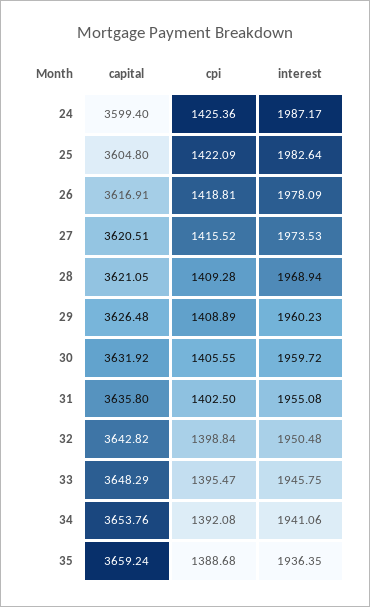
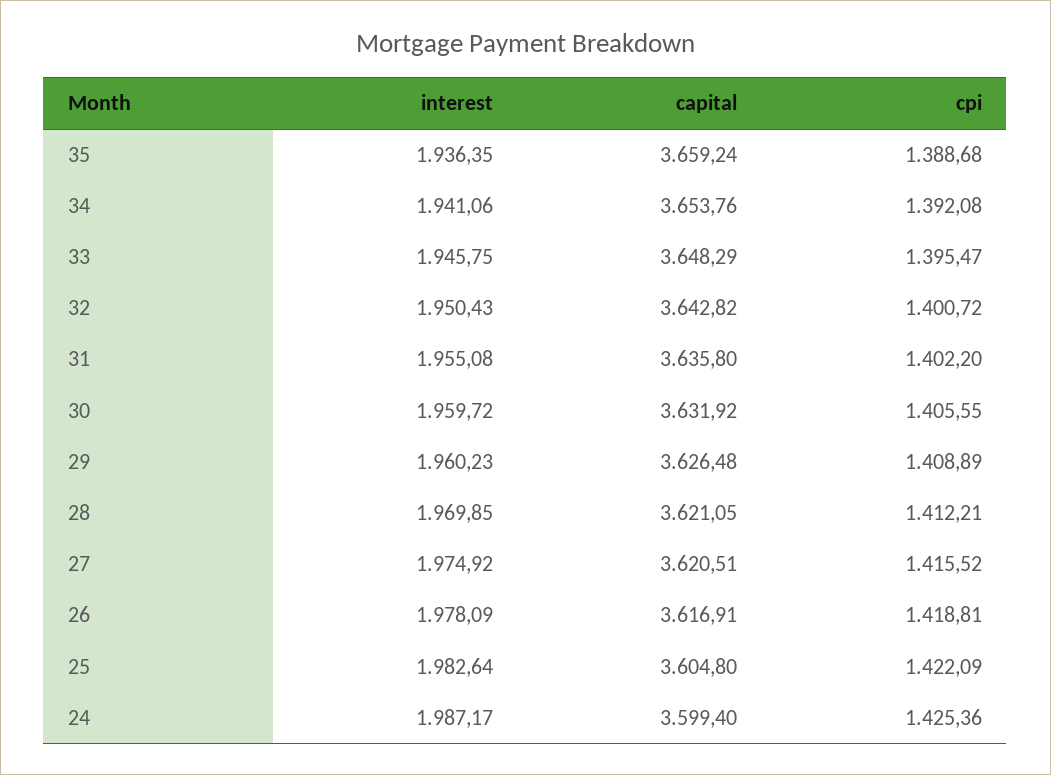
  {
    "capital": {
      "24": 3599.4,
      "25": 3604.8,
      "26": 3616.91,
      "27": 3620.51,
      "28": 3621.05,
      "29": 3626.48,
      "30": 3631.92,
      "31": 3635.8,
      "32": 3642.82,
      "33": 3648.29,
      "34": 3653.76,
      "35": 3659.24
    },
    "cpi": {
      "24": 1425.36,
      "25": 1422.09,
      "26": 1418.81,
      "27": 1415.52,
-     "28": 1409.28,
+     "28": 1412.21,
      "29": 1408.89,
      "30": 1405.55,
-     "31": 1402.5,
+     "31": 1402.2,
-     "32": 1398.84,
+     "32": 1400.72,
      "33": 1395.47,
      "34": 1392.08,
      "35": 1388.68
    },
    "interest": {
      "24": 1987.17,
      "25": 1982.64,
      "26": 1978.09,
-     "27": 1973.53,
+     "27": 1974.92,
-     "28": 1968.94,
+     "28": 1969.85,
      "29": 1960.23,
      "30": 1959.72,
      "31": 1955.08,
-     "32": 1950.48,
+     "32": 1950.43,
      "33": 1945.75,
      "34": 1941.06,
      "35": 1936.35
    }
  }

